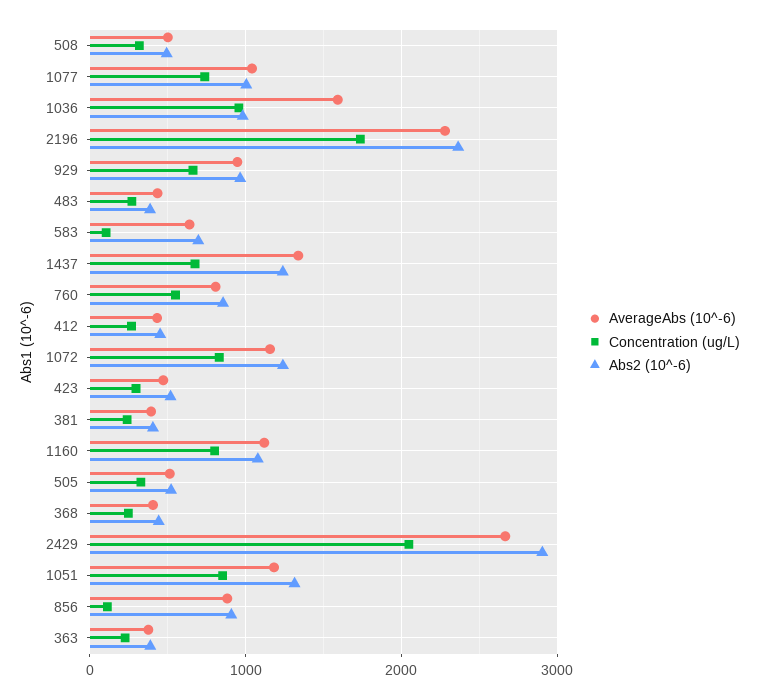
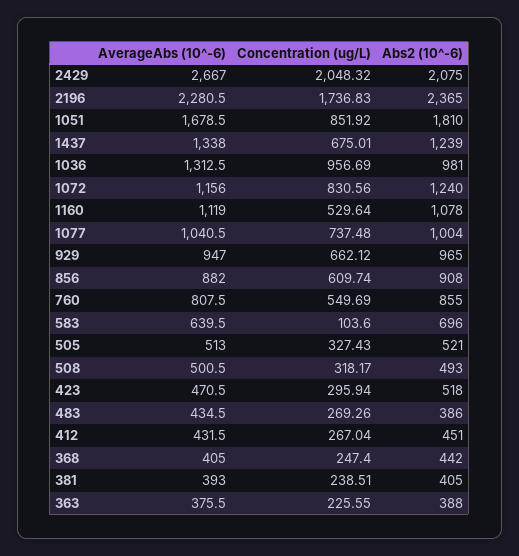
  {
    "AverageAbs (10^-6)": {
      "508": 500.5,
      "1077": 1040.5,
-     "1036": 1600,
+     "1036": 1312.5,
      "2196": 2280.5,
      "929": 947,
      "483": 434.5,
      "583": 639.5,
      "1437": 1338,
      "760": 807.5,
      "412": 431.5,
      "1072": 1156,
      "423": 470.5,
      "381": 393,
      "1160": 1119,
      "505": 513,
      "368": 405,
      "2429": 2667,
-     "1051": 1200,
+     "1051": 1678.5,
      "856": 882,
      "363": 375.5
    },
    "Concentration (ug/L)": {
      "508": 318.17,
      "1077": 737.48,
      "1036": 956.69,
      "2196": 1736.83,
      "929": 662.12,
      "483": 269.26,
      "583": 103.6,
      "1437": 675.01,
      "760": 549.69,
      "412": 267.04,
      "1072": 830.56,
      "423": 295.94,
      "381": 238.51,
-     "1160": 800,
+     "1160": 529.64,
      "505": 327.43,
      "368": 247.4,
      "2429": 2048.32,
      "1051": 851.92,
-     "856": 100,
+     "856": 609.74,
      "363": 225.55
    },
    "Abs2 (10^-6)": {
      "508": 493,
      "1077": 1004,
      "1036": 981,
      "2196": 2365,
      "929": 965,
      "483": 386,
      "583": 696,
      "1437": 1239,
      "760": 855,
      "412": 451,
      "1072": 1240,
      "423": 518,
      "381": 405,
      "1160": 1078,
      "505": 521,
      "368": 442,
-     "2429": 2900,
+     "2429": 2075,
-     "1051": 1300,
+     "1051": 1810,
      "856": 908,
      "363": 388
    }
  }

